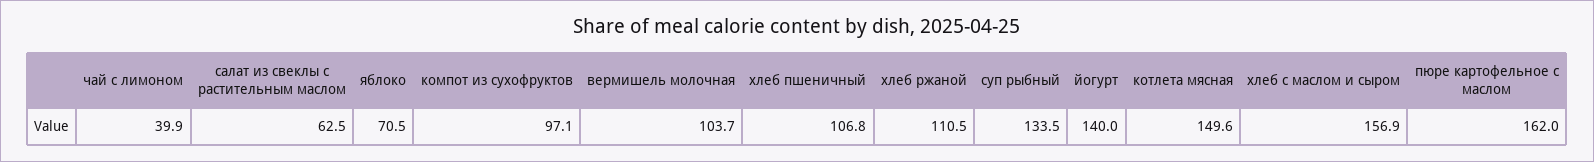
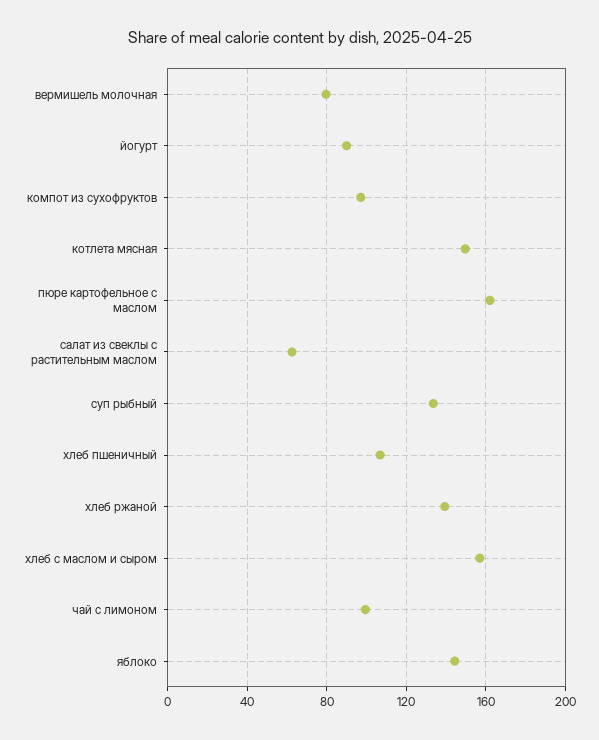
  {
-   "чай с лимоном": 39.9,
+   "чай с лимоном": 100,
    "салат из свеклы с растительным маслом": 62.5,
-   "яблоко": 70.5,
+   "яблоко": 145,
    "компот из сухофруктов": 97.1,
-   "вермишель молочная": 103.7,
+   "вермишель молочная": 80,
    "хлеб пшеничный": 106.8,
-   "хлеб ржаной": 110.5,
+   "хлеб ржаной": 140,
    "суп рыбный": 133.5,
-   "йогурт": 140,
+   "йогурт": 90,
    "котлета мясная": 149.6,
    "хлеб с маслом и сыром": 156.9,
    "пюре картофельное с маслом": 162
  }

